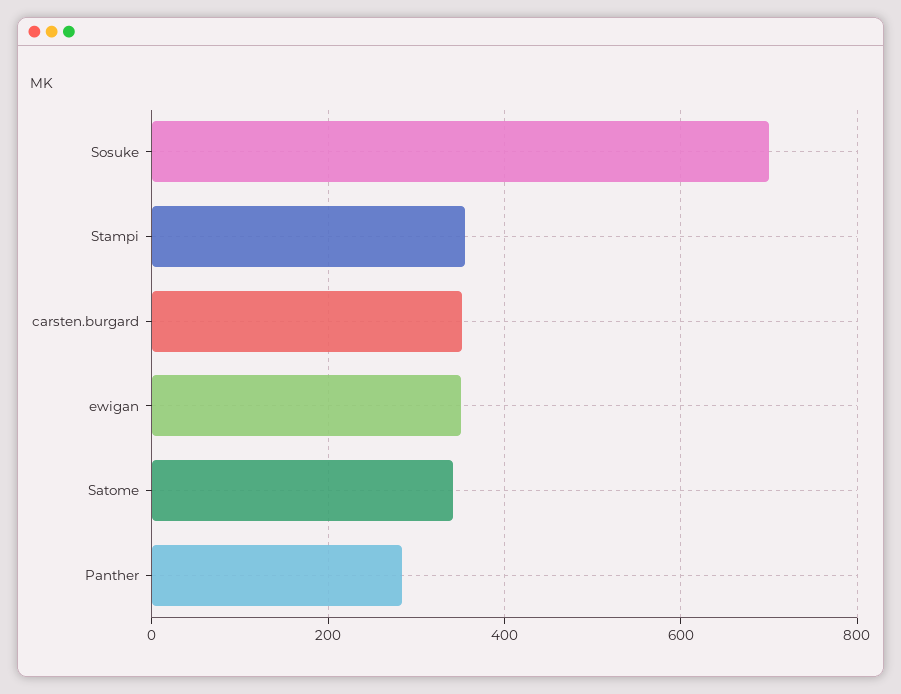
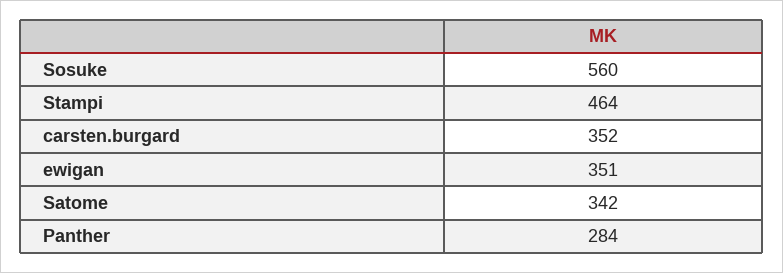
  {
-   "Sosuke": 700,
+   "Sosuke": 560,
-   "Stampi": 360,
+   "Stampi": 464,
    "carsten.burgard": 352,
    "ewigan": 351,
    "Satome": 342,
    "Panther": 284
  }

